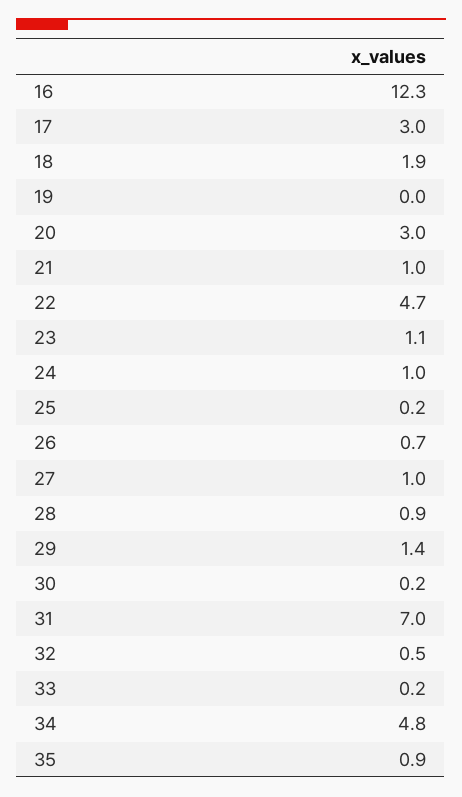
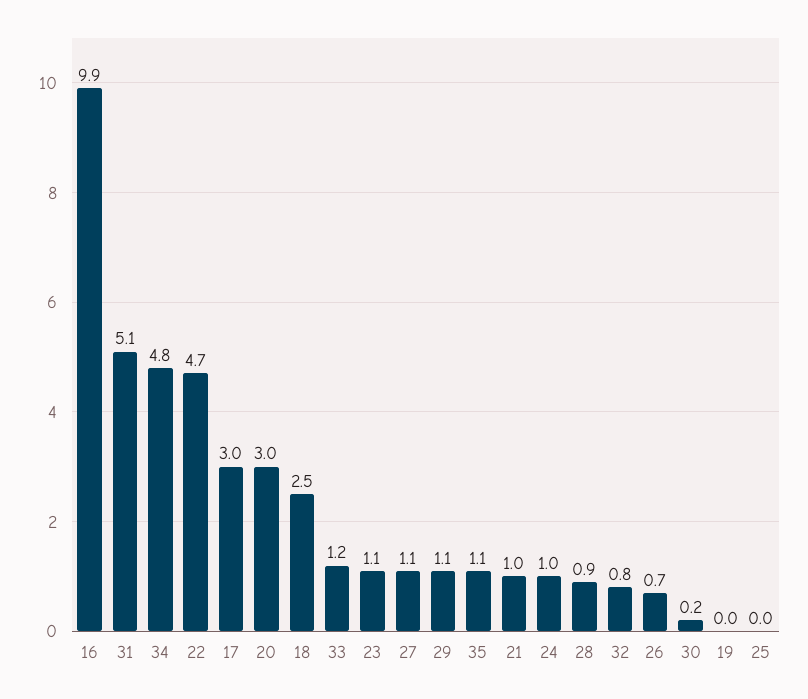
  {
-   "16": 12.3,
+   "16": 9.9,
    "17": 3,
-   "18": 1.9,
+   "18": 2.5,
    "19": 0,
    "20": 3,
    "21": 1,
    "22": 4.7,
    "23": 1.1,
    "24": 1,
-   "25": 0.2,
+   "25": 0,
    "26": 0.7,
-   "27": 1,
+   "27": 1.1,
    "28": 0.9,
-   "29": 1.4,
+   "29": 1.1,
    "30": 0.2,
-   "31": 7,
+   "31": 5.1,
-   "32": 0.5,
+   "32": 0.8,
-   "33": 0.2,
+   "33": 1.2,
    "34": 4.8,
-   "35": 0.9
+   "35": 1.1
  }

